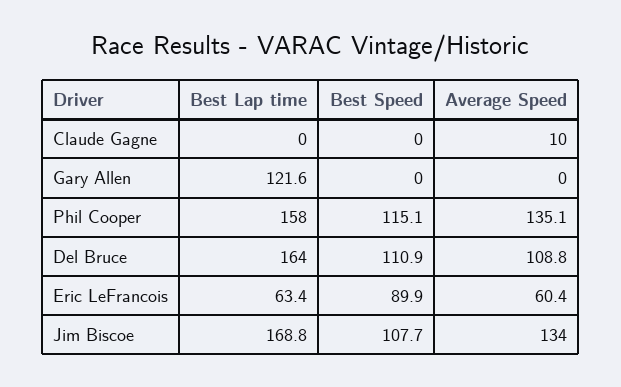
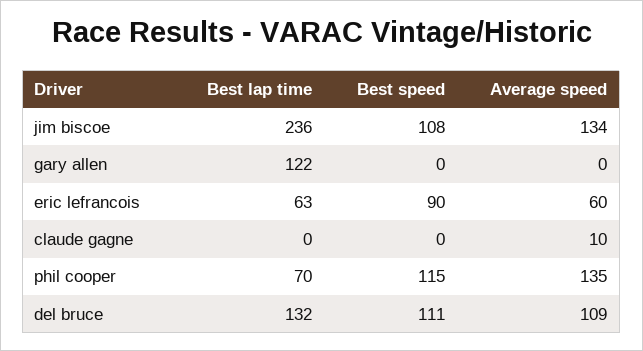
  {
    "Best Lap time": {
      "Claude Gagne": 0,
      "Gary Allen": 121.6,
-     "Phil Cooper": 158,
+     "Phil Cooper": 70,
-     "Del Bruce": 164,
+     "Del Bruce": 132,
      "Eric LeFrancois": 63.4,
-     "Jim Biscoe": 168.8
+     "Jim Biscoe": 236
    },
    "Best Speed": {
      "Claude Gagne": 0,
      "Gary Allen": 0,
      "Phil Cooper": 115.1,
      "Del Bruce": 110.9,
      "Eric LeFrancois": 89.9,
      "Jim Biscoe": 107.7
    },
    "Average Speed": {
      "Claude Gagne": 10,
      "Gary Allen": 0,
      "Phil Cooper": 135.1,
      "Del Bruce": 108.8,
      "Eric LeFrancois": 60.4,
      "Jim Biscoe": 134
    }
  }

